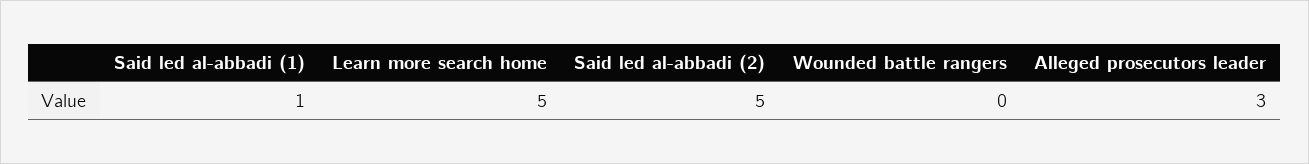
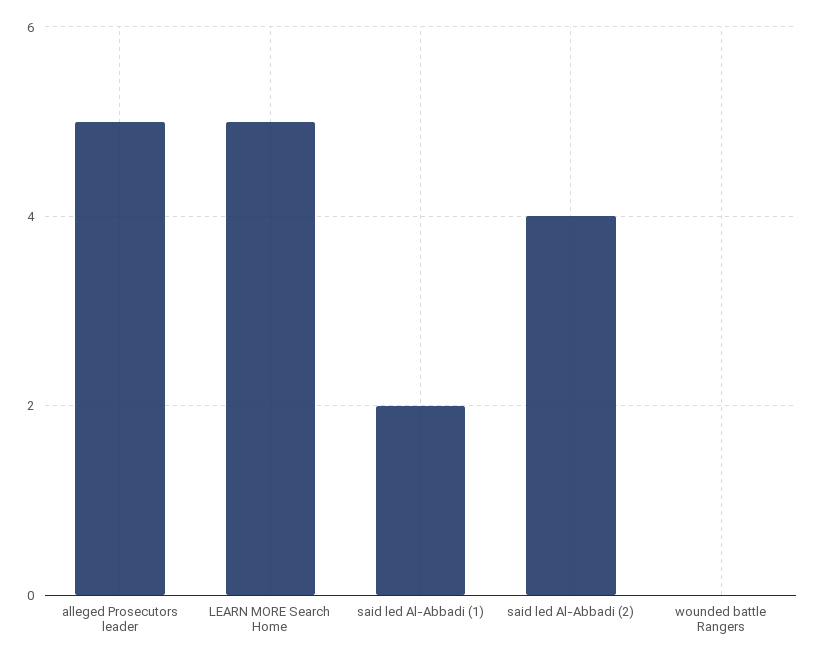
  {
-   "Said led al-abbadi (1)": 1,
+   "Said led al-abbadi (1)": 2,
    "Learn more search home": 5,
-   "Said led al-abbadi (2)": 5,
+   "Said led al-abbadi (2)": 4,
    "Wounded battle rangers": 0,
-   "Alleged prosecutors leader": 3
+   "Alleged prosecutors leader": 5
  }

